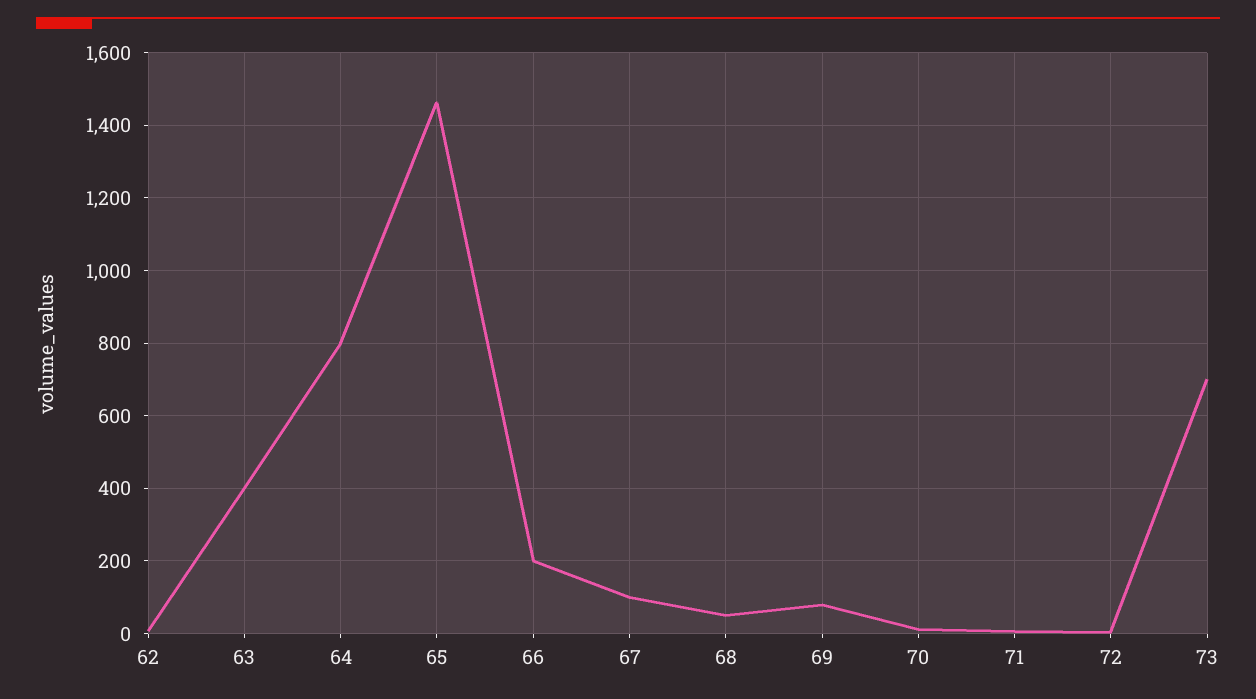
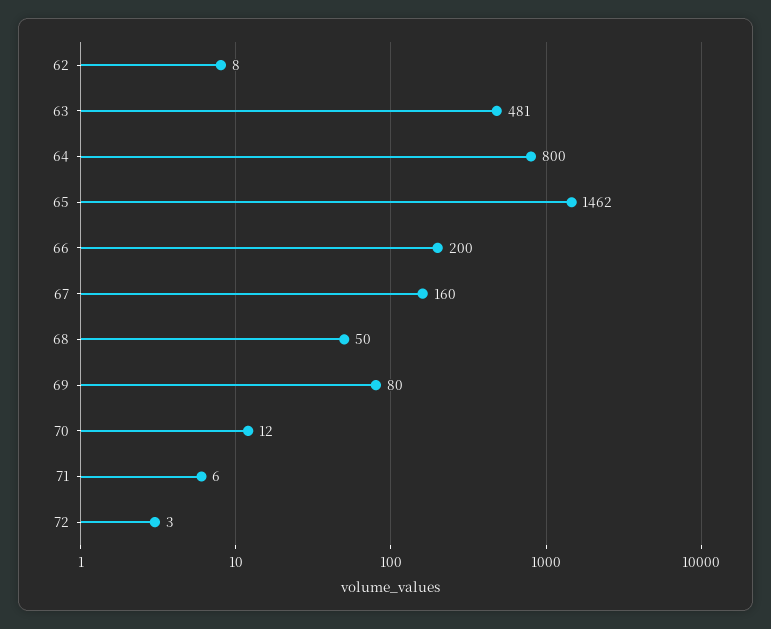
  {
    "62": 8,
-   "63": 400,
+   "63": 481,
    "64": 800,
    "65": 1462,
    "66": 200,
-   "67": 100,
+   "67": 160,
    "68": 50,
    "69": 80,
    "70": 12,
    "71": 6,
-   "72": 3,
+   "72": 3
-   "73": 700
  }

